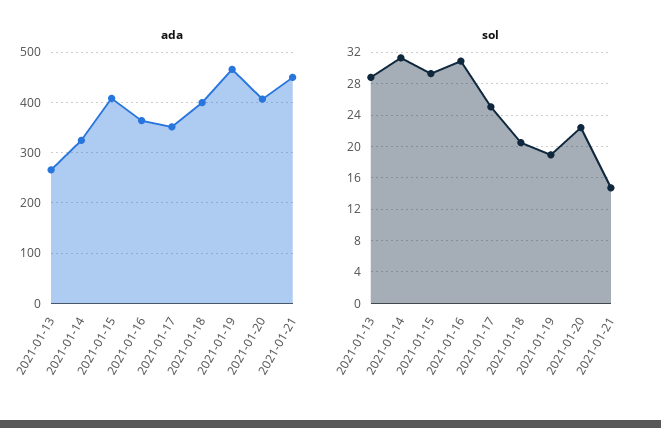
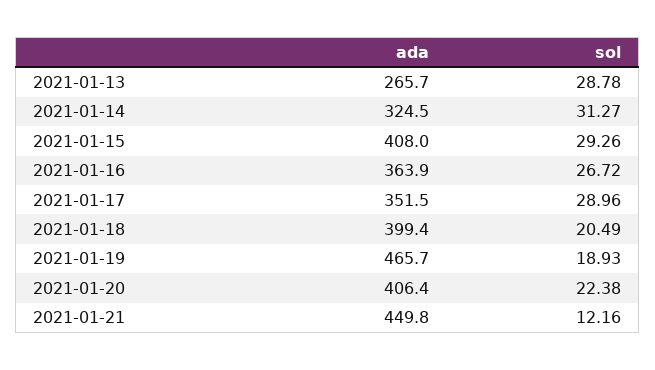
  {
    "ada": {
      "2021-01-13": 265.7,
      "2021-01-14": 324.5,
      "2021-01-15": 408,
      "2021-01-16": 363.9,
      "2021-01-17": 351.5,
      "2021-01-18": 399.4,
      "2021-01-19": 465.7,
      "2021-01-20": 406.4,
      "2021-01-21": 449.8
    },
    "sol": {
      "2021-01-13": 28.78,
      "2021-01-14": 31.27,
      "2021-01-15": 29.26,
-     "2021-01-16": 31,
+     "2021-01-16": 26.72,
-     "2021-01-17": 25,
+     "2021-01-17": 28.96,
      "2021-01-18": 20.49,
      "2021-01-19": 18.93,
      "2021-01-20": 22.38,
-     "2021-01-21": 15
+     "2021-01-21": 12.16
    }
  }

